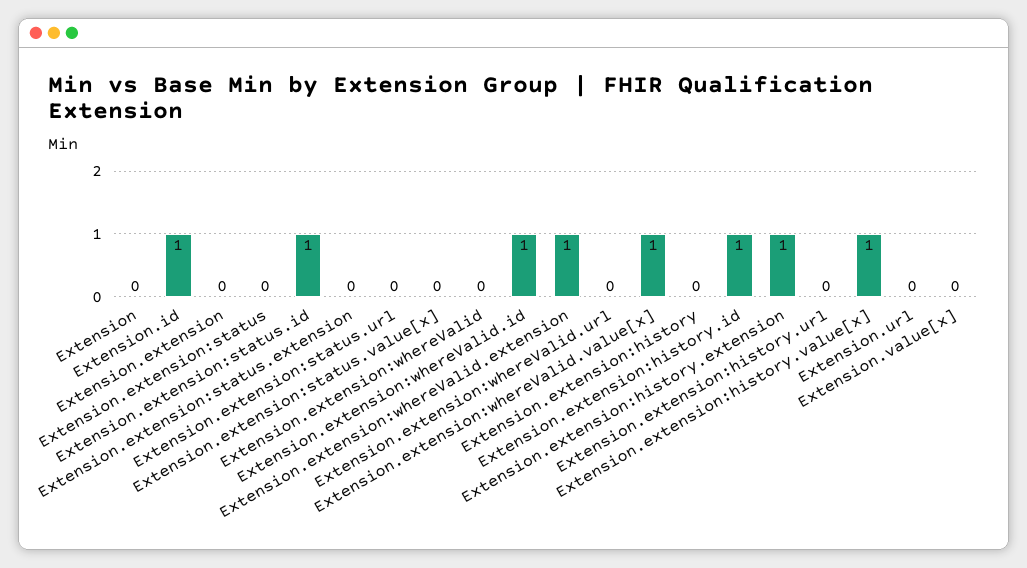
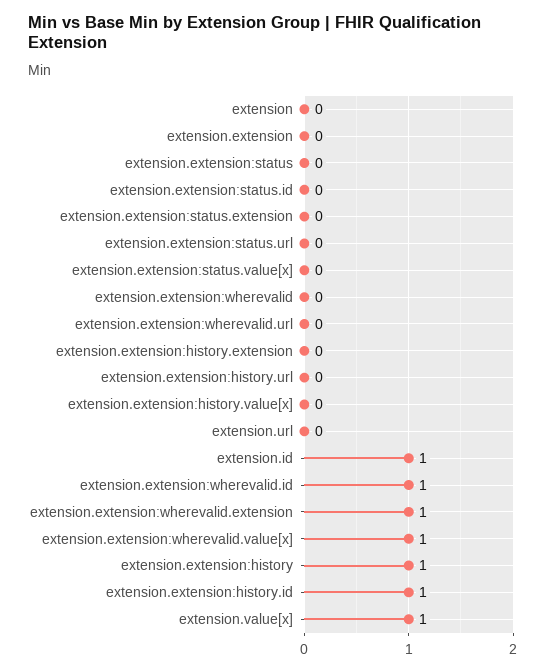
  {
    "Extension": 0,
    "Extension.id": 1,
    "Extension.extension": 0,
    "Extension.extension:status": 0,
-   "Extension.extension:status.id": 1,
+   "Extension.extension:status.id": 0,
    "Extension.extension:status.extension": 0,
    "Extension.extension:status.url": 0,
    "Extension.extension:status.value[x]": 0,
    "Extension.extension:whereValid": 0,
    "Extension.extension:whereValid.id": 1,
    "Extension.extension:whereValid.extension": 1,
    "Extension.extension:whereValid.url": 0,
    "Extension.extension:whereValid.value[x]": 1,
-   "Extension.extension:history": 0,
+   "Extension.extension:history": 1,
    "Extension.extension:history.id": 1,
-   "Extension.extension:history.extension": 1,
+   "Extension.extension:history.extension": 0,
    "Extension.extension:history.url": 0,
-   "Extension.extension:history.value[x]": 1,
+   "Extension.extension:history.value[x]": 0,
    "Extension.url": 0,
-   "Extension.value[x]": 0
+   "Extension.value[x]": 1
  }

